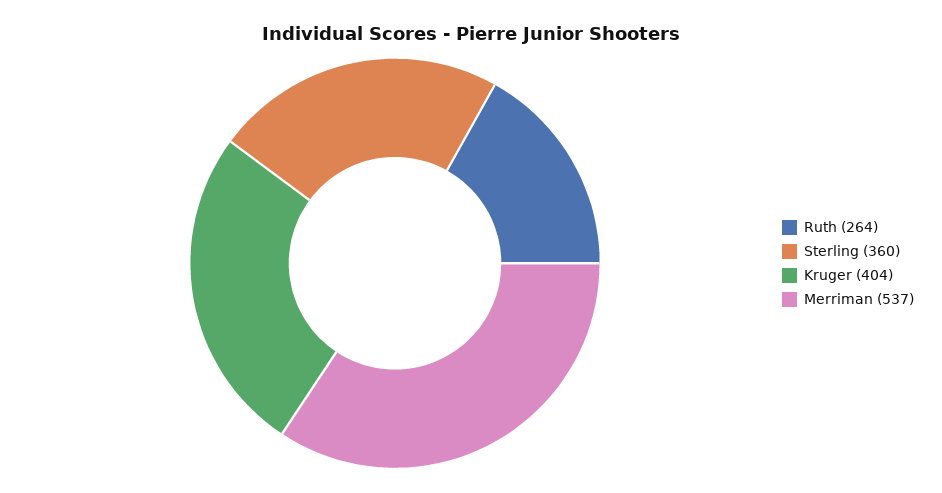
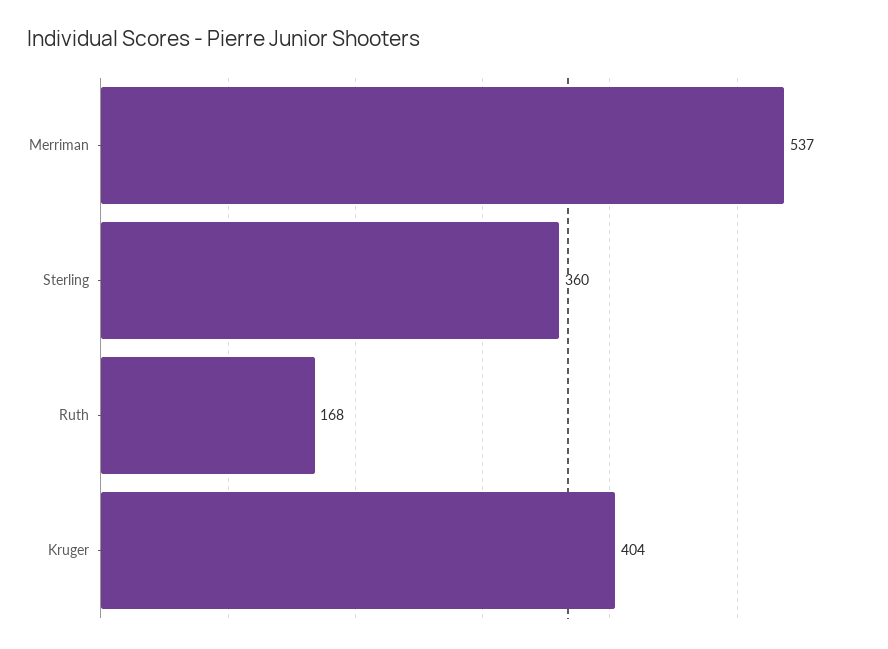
  {
-   "Ruth": 264,
+   "Ruth": 168,
    "Sterling": 360,
    "Kruger": 404,
    "Merriman": 537
  }

